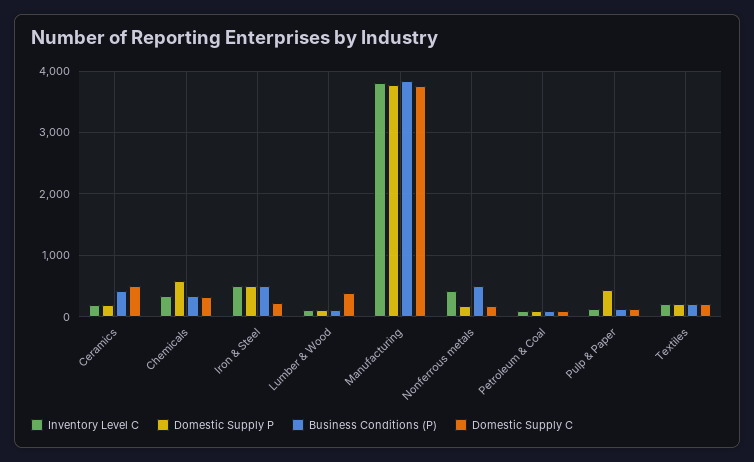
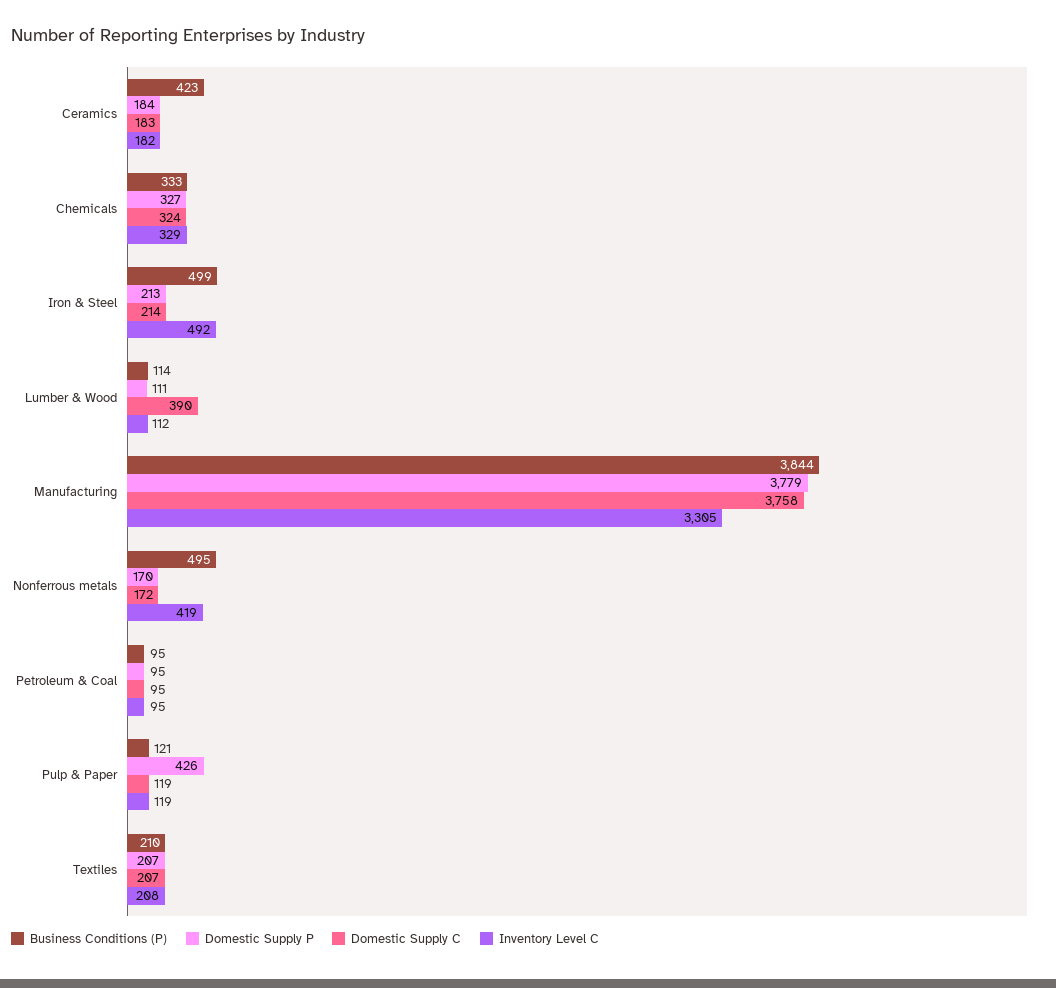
  {
    "Inventory Level C": {
      "Ceramics": 182,
      "Chemicals": 329,
      "Iron & Steel": 492,
      "Lumber & Wood": 112,
-     "Manufacturing": 3800,
+     "Manufacturing": 3305,
      "Nonferrous metals": 419,
      "Petroleum & Coal": 95,
      "Pulp & Paper": 119,
      "Textiles": 208
    },
    "Domestic Supply P": {
      "Ceramics": 184,
-     "Chemicals": 600,
+     "Chemicals": 327,
-     "Iron & Steel": 500,
+     "Iron & Steel": 213,
      "Lumber & Wood": 111,
      "Manufacturing": 3779,
      "Nonferrous metals": 170,
      "Petroleum & Coal": 95,
      "Pulp & Paper": 426,
      "Textiles": 207
    },
    "Business Conditions (P)": {
      "Ceramics": 423,
      "Chemicals": 333,
      "Iron & Steel": 499,
      "Lumber & Wood": 114,
      "Manufacturing": 3844,
      "Nonferrous metals": 495,
      "Petroleum & Coal": 95,
      "Pulp & Paper": 121,
      "Textiles": 210
    },
    "Domestic Supply C": {
-     "Ceramics": 500,
+     "Ceramics": 183,
      "Chemicals": 324,
      "Iron & Steel": 214,
      "Lumber & Wood": 390,
      "Manufacturing": 3758,
      "Nonferrous metals": 172,
      "Petroleum & Coal": 95,
      "Pulp & Paper": 119,
      "Textiles": 207
    }
  }

